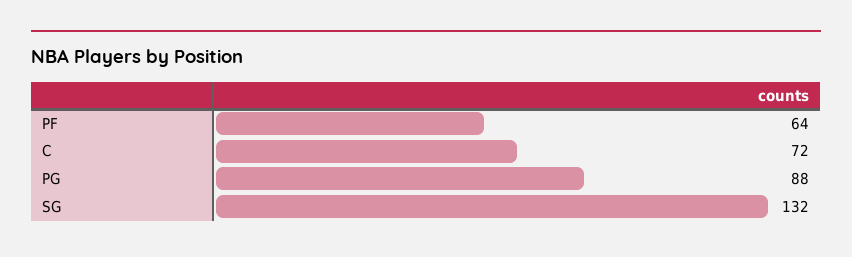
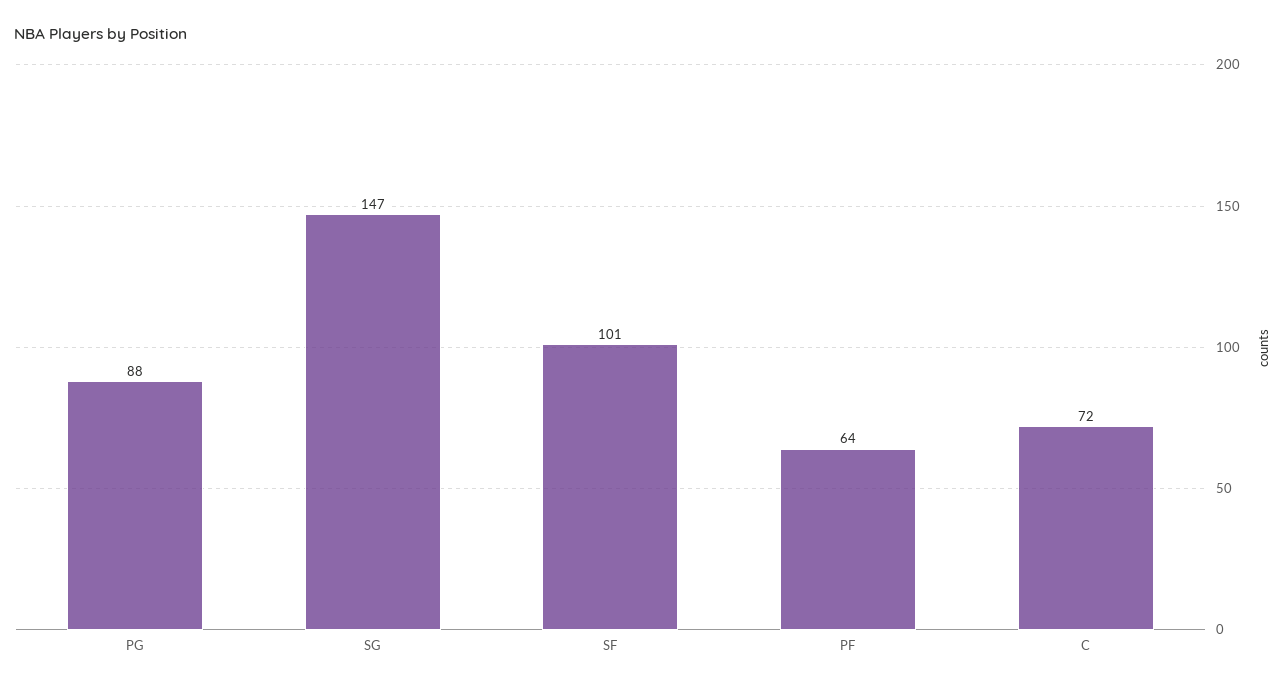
  {
    "PF": 64,
    "C": 72,
    "PG": 88,
-   "SG": 132
+   "SG": 147,
+   "SF": 101
  }

